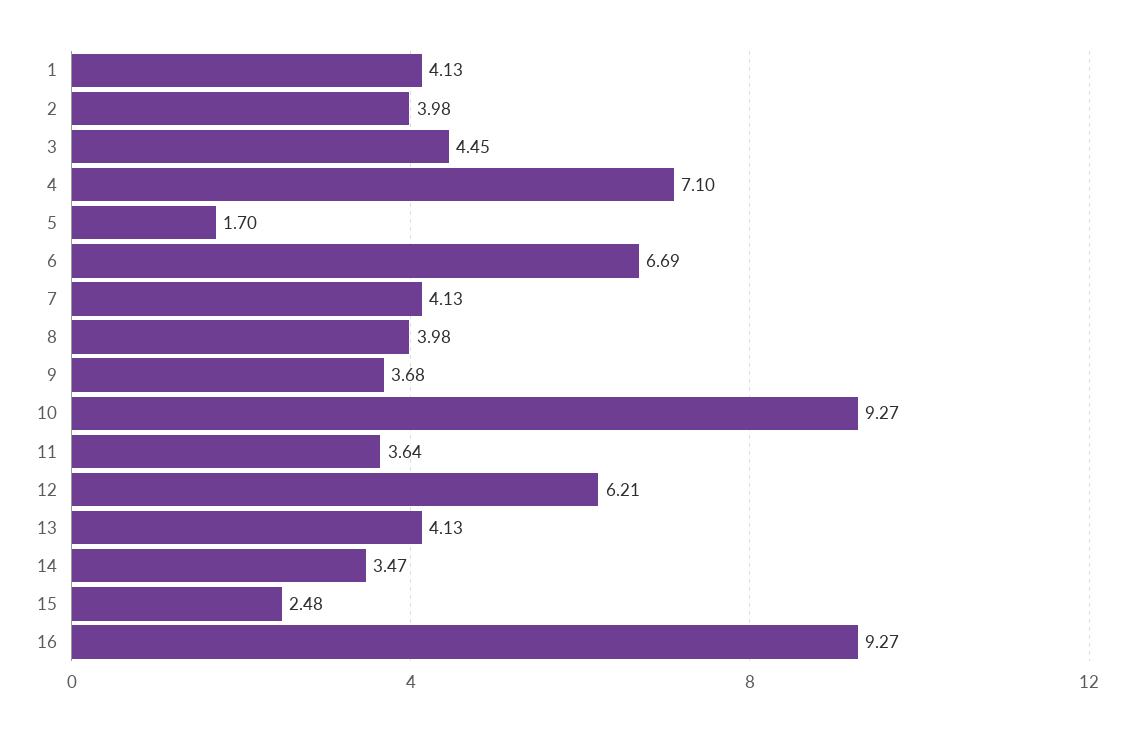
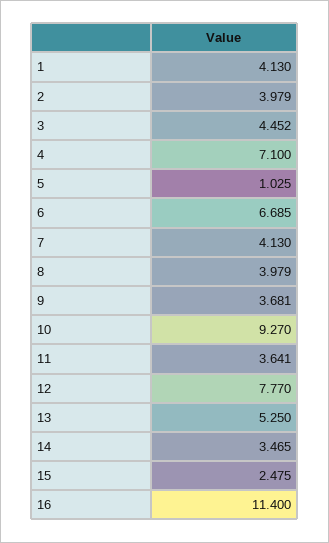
  {
    "1": 4.13,
    "2": 3.979,
    "3": 4.452,
    "4": 7.1,
-   "5": 1.7,
+   "5": 1.025,
    "6": 6.685,
    "7": 4.13,
    "8": 3.979,
    "9": 3.681,
    "10": 9.27,
    "11": 3.641,
-   "12": 6.21,
+   "12": 7.77,
-   "13": 4.13,
+   "13": 5.25,
    "14": 3.465,
    "15": 2.475,
-   "16": 9.27
+   "16": 11.4
  }

